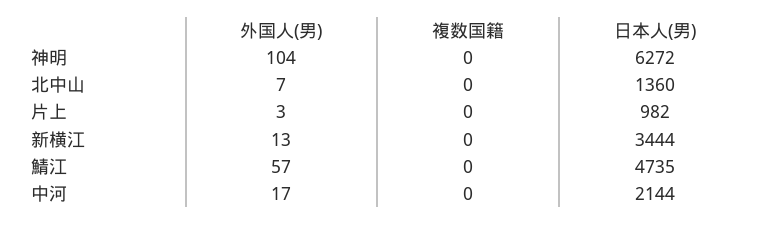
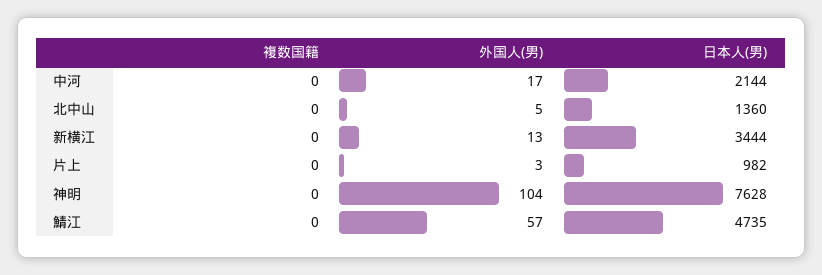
  {
    "外国人(男)": {
      "神明": 104,
-     "北中山": 7,
+     "北中山": 5,
      "片上": 3,
      "新横江": 13,
      "鯖江": 57,
      "中河": 17
    },
    "複数国籍": {
      "神明": 0,
      "北中山": 0,
      "片上": 0,
      "新横江": 0,
      "鯖江": 0,
      "中河": 0
    },
    "日本人(男)": {
-     "神明": 6272,
+     "神明": 7628,
      "北中山": 1360,
      "片上": 982,
      "新横江": 3444,
      "鯖江": 4735,
      "中河": 2144
    }
  }

